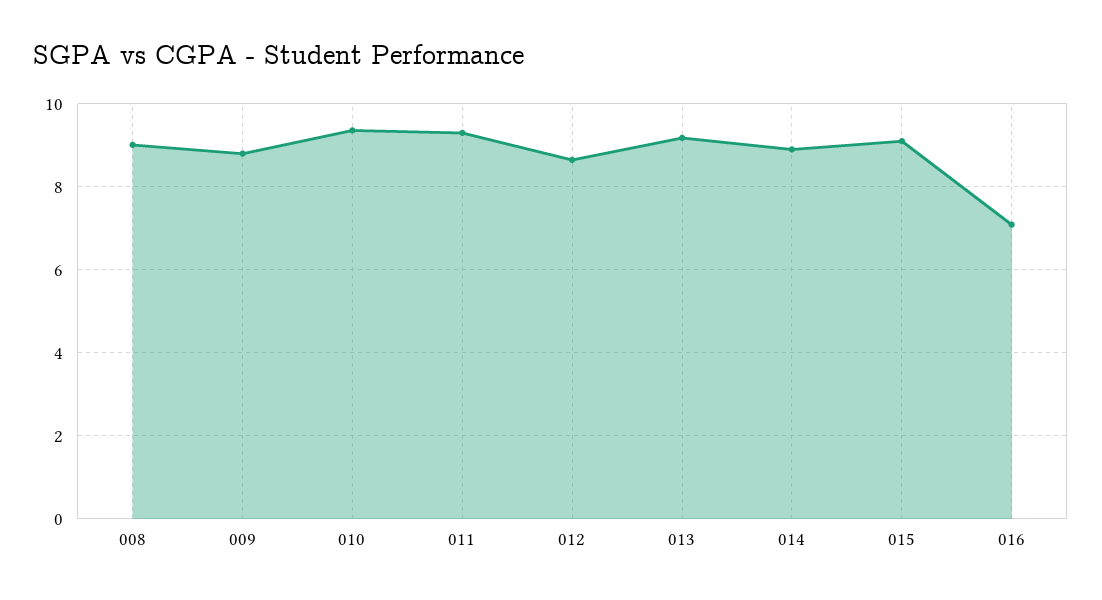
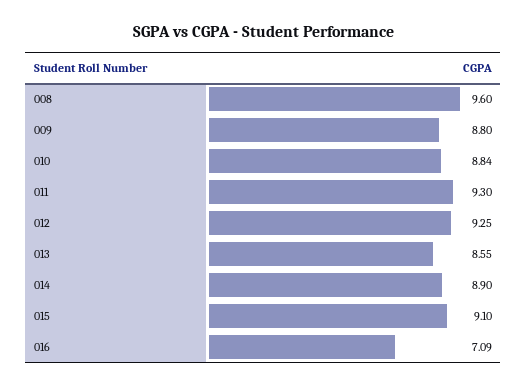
  {
-   "008": 9,
+   "008": 9.6,
    "009": 8.8,
-   "010": 9.4,
+   "010": 8.84,
    "011": 9.3,
-   "012": 8.6,
+   "012": 9.25,
-   "013": 9.2,
+   "013": 8.55,
    "014": 8.9,
    "015": 9.1,
    "016": 7.09
  }

